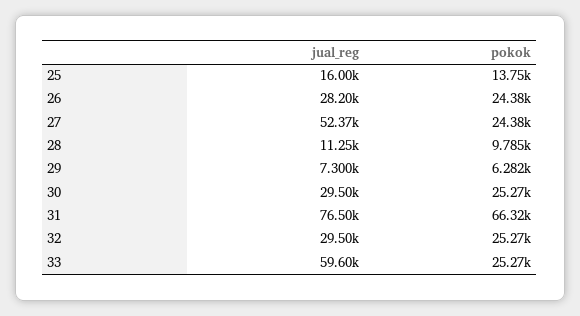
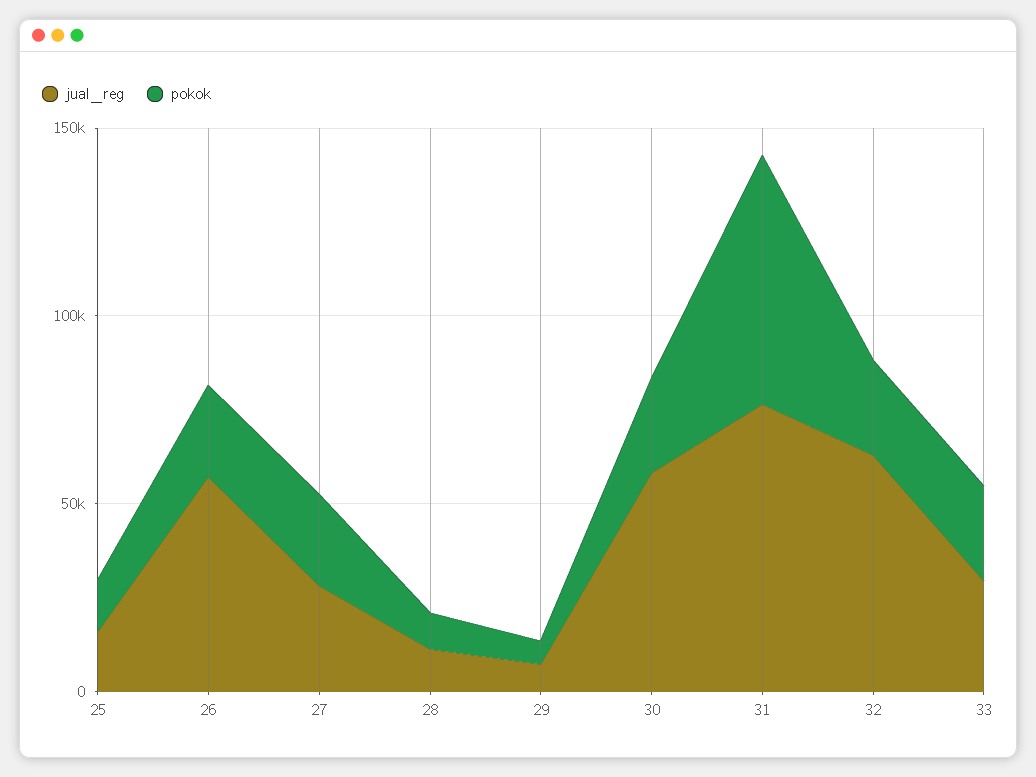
  {
    "jual_reg": {
      "25": 16000,
-     "26": 28200,
+     "26": 60000,
-     "27": 52370,
+     "27": 30000,
      "28": 11250,
      "29": 7300,
-     "30": 29500,
+     "30": 60000,
      "31": 76500,
-     "32": 29500,
+     "32": 60000,
-     "33": 59600
+     "33": 30000
    },
    "pokok": {
      "25": 13750,
      "26": 24380,
      "27": 24380,
      "28": 9785,
      "29": 6282,
      "30": 25270,
      "31": 66320,
      "32": 25270,
      "33": 25270
    }
  }

